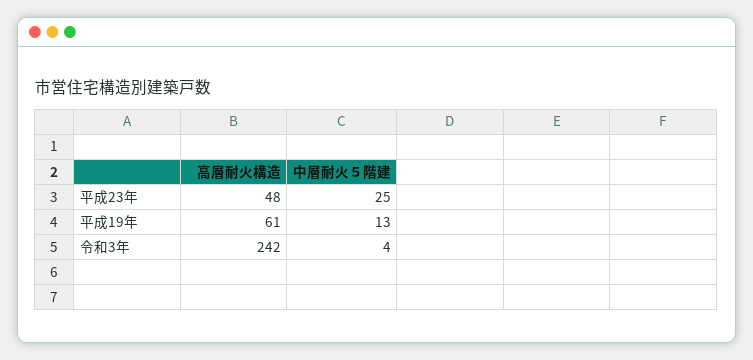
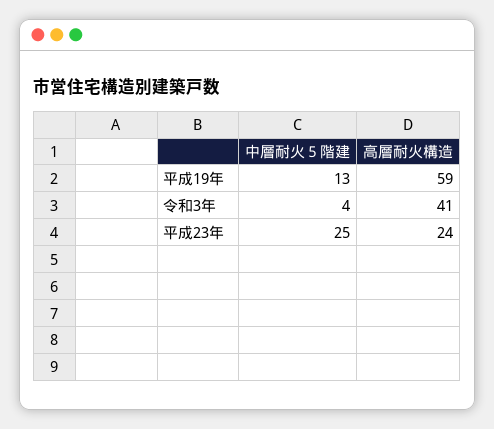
  {
    "高層耐火構造": {
-     "平成23年": 48,
+     "平成23年": 24,
-     "平成19年": 61,
+     "平成19年": 59,
-     "令和3年": 242
+     "令和3年": 41
    },
    "中層耐火５階建": {
      "平成23年": 25,
      "平成19年": 13,
      "令和3年": 4
    }
  }

